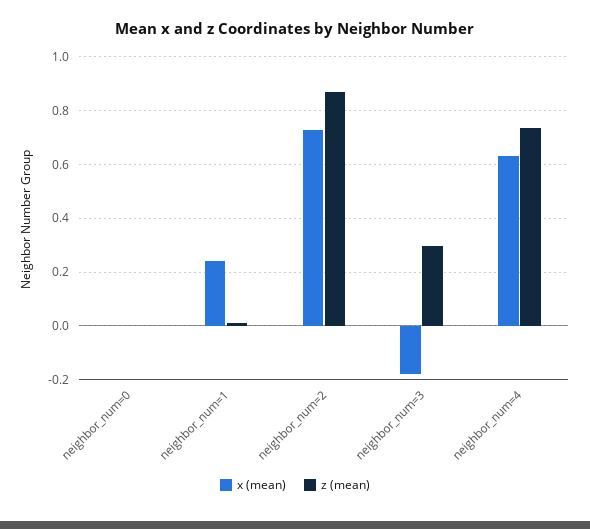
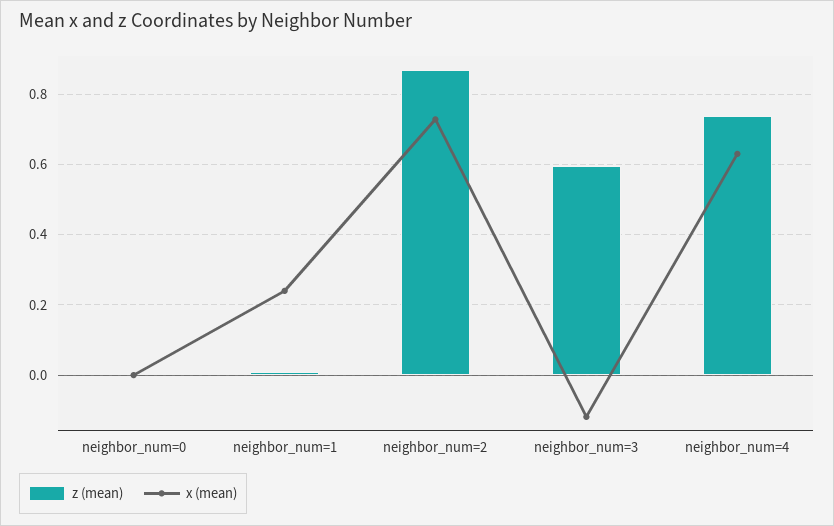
  {
    "x (mean)": {
      "neighbor_num=0": 0,
      "neighbor_num=1": 0.24,
      "neighbor_num=2": 0.72,
-     "neighbor_num=3": -0.175,
+     "neighbor_num=3": -0.12,
      "neighbor_num=4": 0.64
    },
    "z (mean)": {
      "neighbor_num=0": 0,
      "neighbor_num=1": 0,
      "neighbor_num=2": 0.86,
-     "neighbor_num=3": 0.3,
+     "neighbor_num=3": 0.6,
      "neighbor_num=4": 0.74
    }
  }

